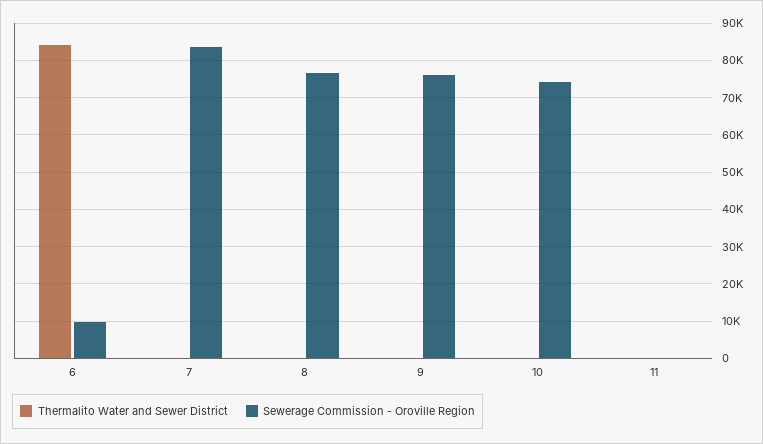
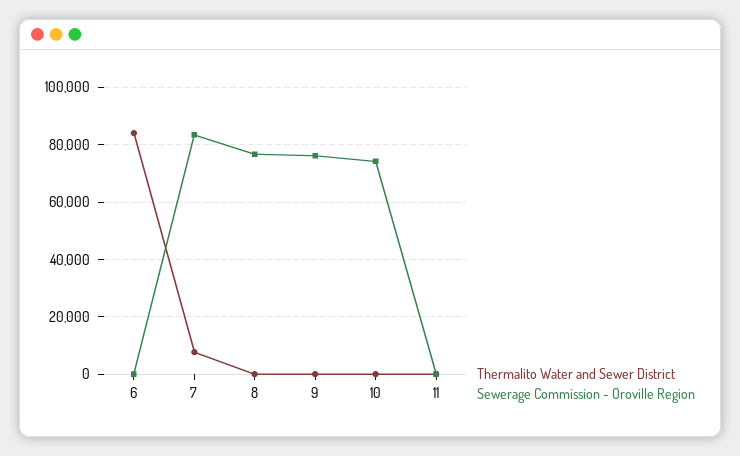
  {
    "Thermalito Water and Sewer District": {
      "6": 84000,
-     "7": 0,
+     "7": 7500,
      "8": 0,
      "9": 0,
      "10": 0,
      "11": 0
    },
    "Sewerage Commission - Oroville Region": {
-     "6": 10000,
+     "6": 0,
      "7": 84000,
      "8": 76000,
      "9": 76000,
      "10": 74000,
      "11": 0
    }
  }

